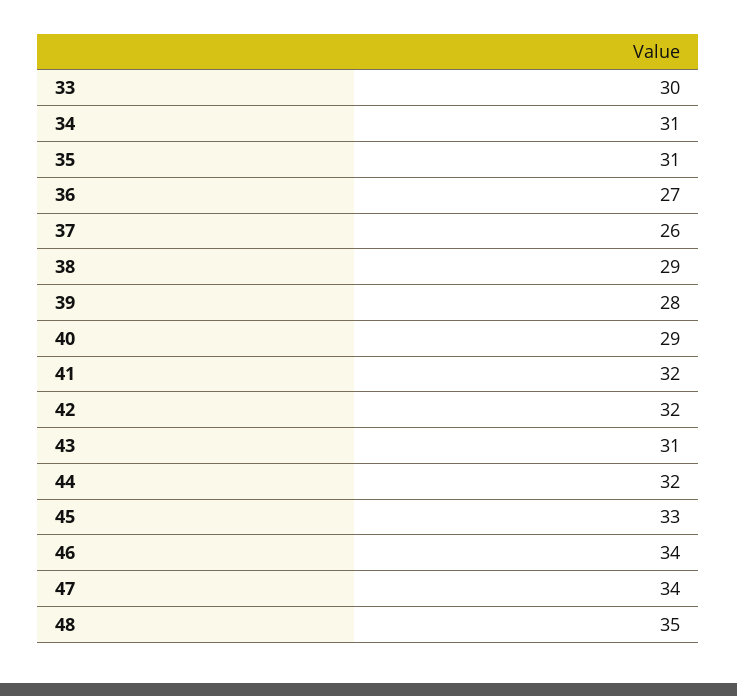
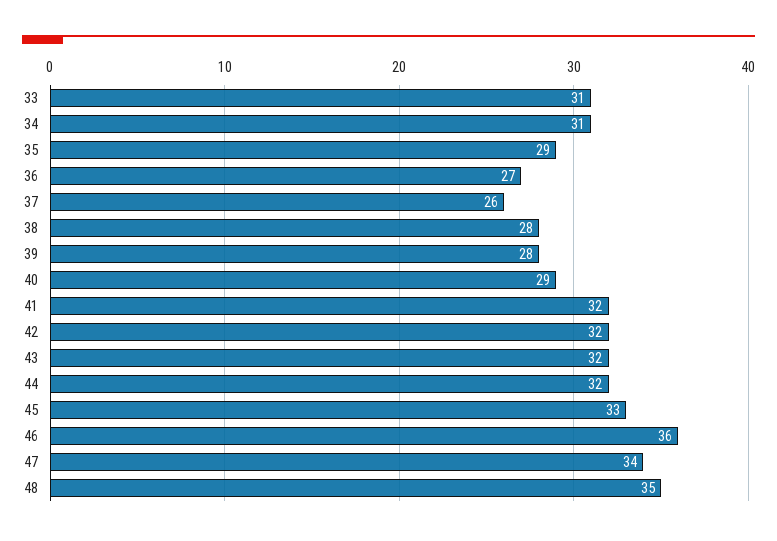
  {
-   "33": 30,
+   "33": 31,
    "34": 31,
-   "35": 31,
+   "35": 29,
    "36": 27,
    "37": 26,
-   "38": 29,
+   "38": 28,
    "39": 28,
    "40": 29,
    "41": 32,
    "42": 32,
-   "43": 31,
+   "43": 32,
    "44": 32,
    "45": 33,
-   "46": 34,
+   "46": 36,
    "47": 34,
    "48": 35
  }

